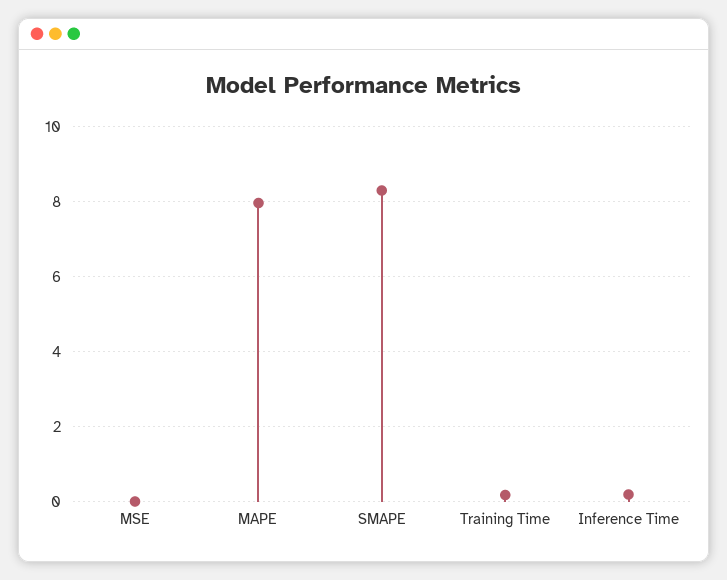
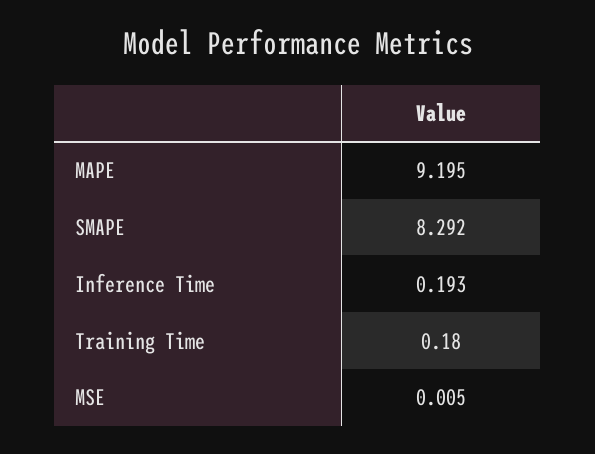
  {
    "MSE": 0.005,
-   "MAPE": 8,
+   "MAPE": 9.195,
    "SMAPE": 8.292,
    "Training Time": 0.18,
    "Inference Time": 0.193
  }

